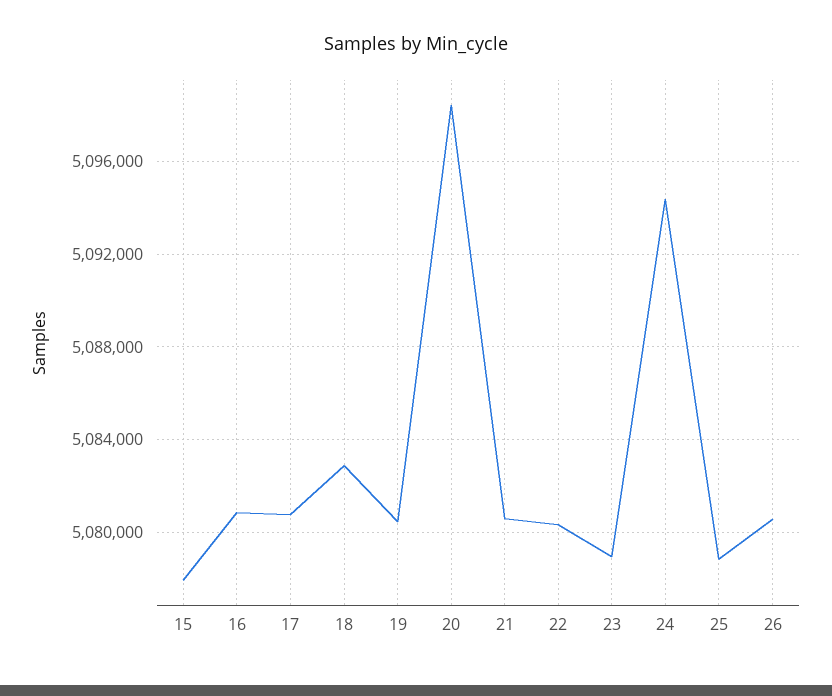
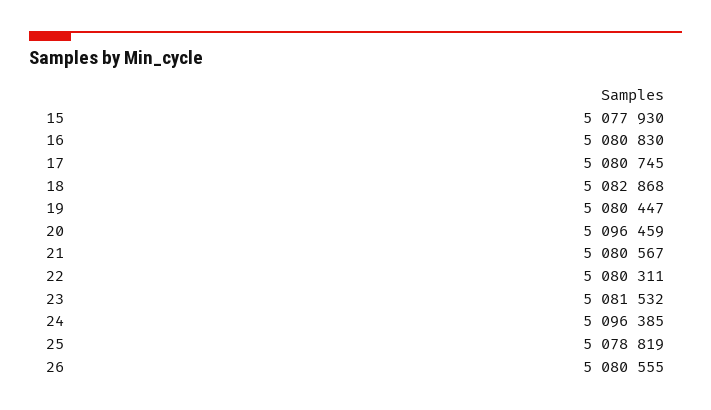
  {
    "15": 5077930,
    "16": 5080830,
    "17": 5080745,
    "18": 5082868,
    "19": 5080447,
-   "20": 5098500,
+   "20": 5096459,
    "21": 5080567,
    "22": 5080311,
-   "23": 5079000,
+   "23": 5081532,
-   "24": 5094500,
+   "24": 5096385,
    "25": 5078819,
    "26": 5080555
  }

